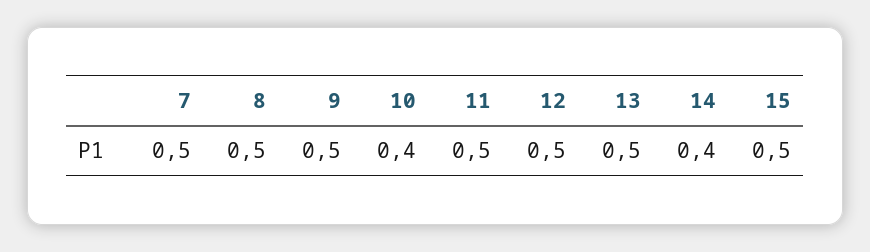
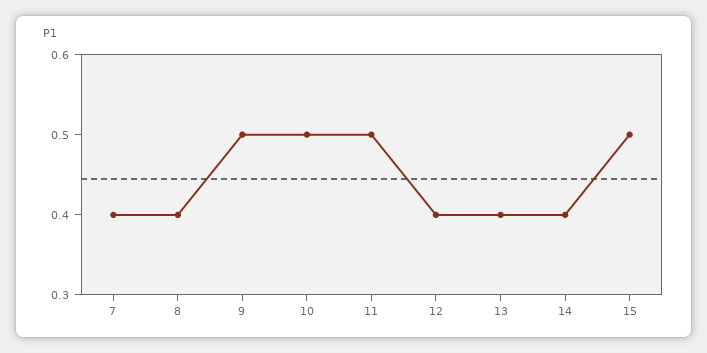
  {
-   "7": 0.5,
+   "7": 0.4,
-   "8": 0.5,
+   "8": 0.4,
    "9": 0.5,
-   "10": 0.4,
+   "10": 0.5,
    "11": 0.5,
-   "12": 0.5,
+   "12": 0.4,
-   "13": 0.5,
+   "13": 0.4,
    "14": 0.4,
    "15": 0.5
  }

